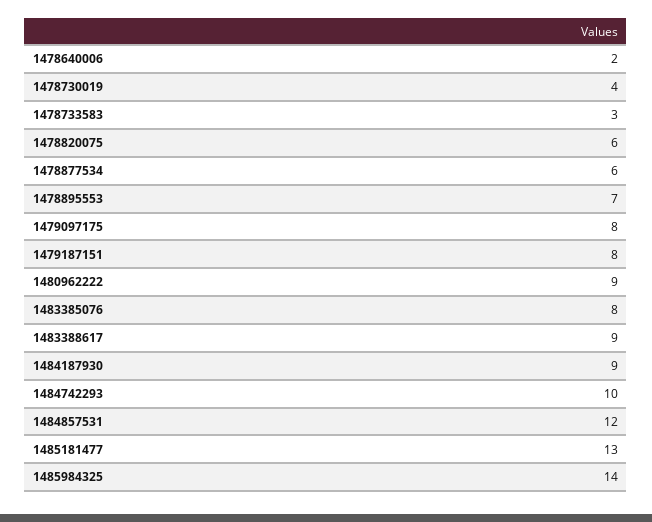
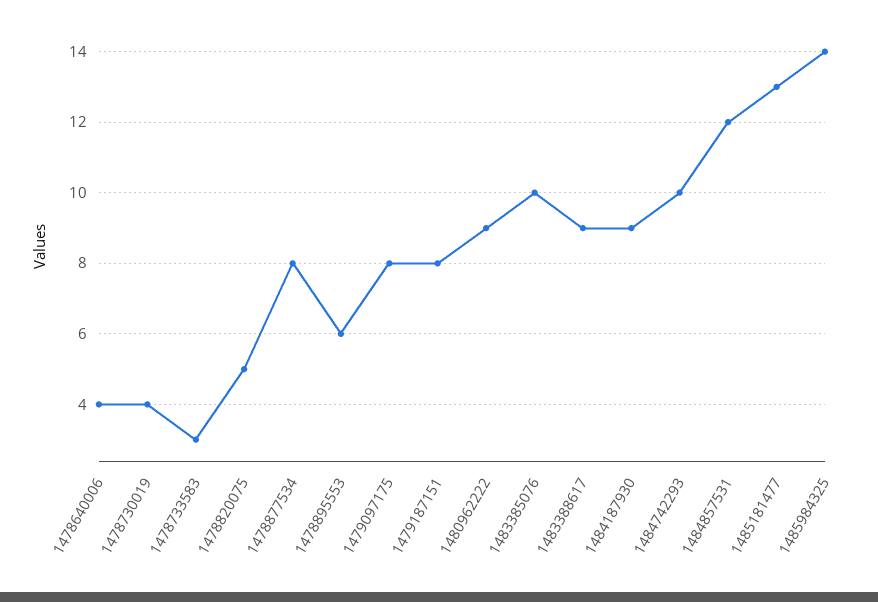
  {
-   "1478640006": 2,
+   "1478640006": 4,
    "1478730019": 4,
    "1478733583": 3,
-   "1478820075": 6,
+   "1478820075": 5,
-   "1478877534": 6,
+   "1478877534": 8,
-   "1478895553": 7,
+   "1478895553": 6,
    "1479097175": 8,
    "1479187151": 8,
    "1480962222": 9,
-   "1483385076": 8,
+   "1483385076": 10,
    "1483388617": 9,
    "1484187930": 9,
    "1484742293": 10,
    "1484857531": 12,
    "1485181477": 13,
    "1485984325": 14
  }

